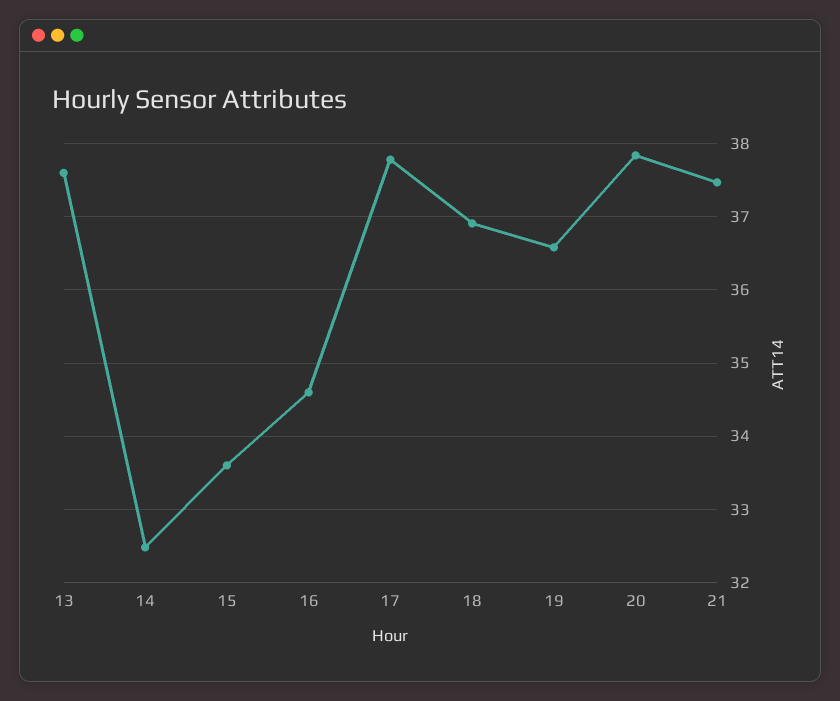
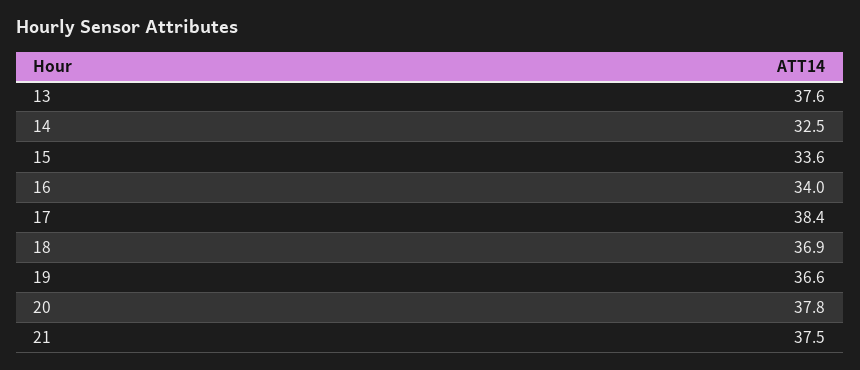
  {
    "13": 37.6,
    "14": 32.5,
    "15": 33.6,
-   "16": 34.6,
+   "16": 34,
-   "17": 37.8,
+   "17": 38.4,
    "18": 36.9,
    "19": 36.6,
    "20": 37.8,
    "21": 37.5
  }

